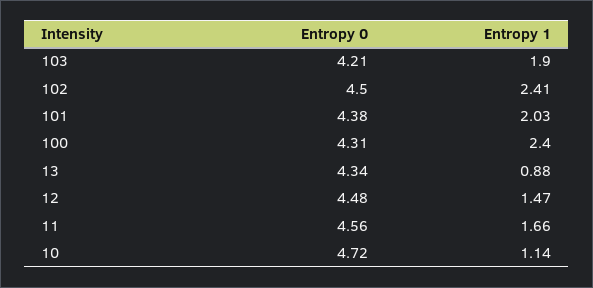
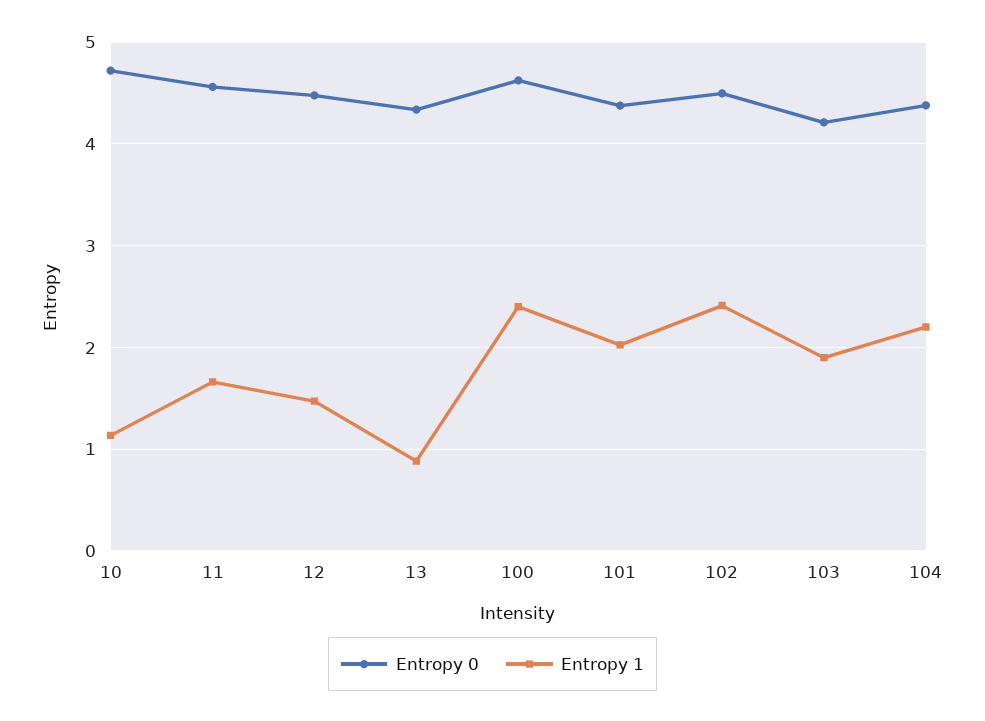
  {
    "Entropy 0": {
      "103": 4.21,
      "102": 4.5,
      "101": 4.38,
-     "100": 4.31,
+     "100": 4.6,
      "13": 4.34,
      "12": 4.48,
      "11": 4.56,
-     "10": 4.72
+     "10": 4.72,
+     "104": 4.4
    },
    "Entropy 1": {
      "103": 1.9,
      "102": 2.41,
      "101": 2.03,
      "100": 2.4,
      "13": 0.88,
      "12": 1.47,
      "11": 1.66,
-     "10": 1.14
+     "10": 1.14,
+     "104": 2.2
    }
  }

